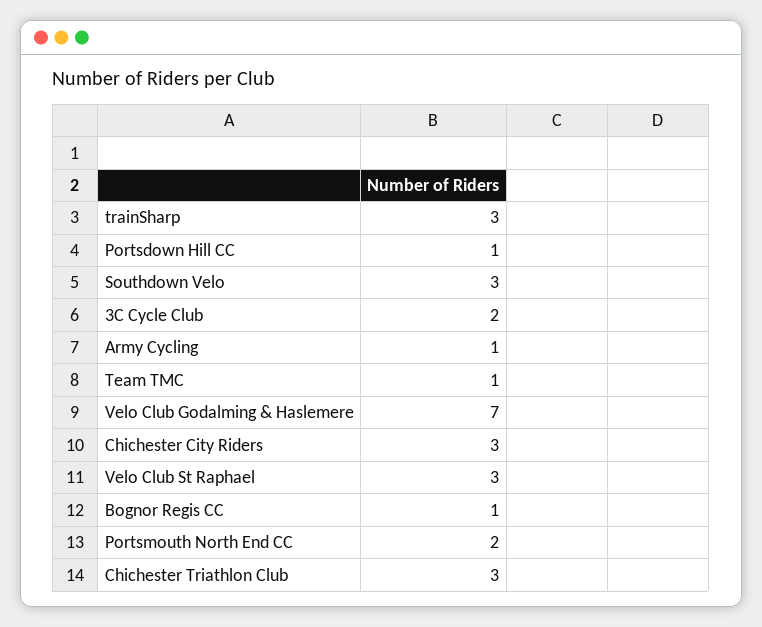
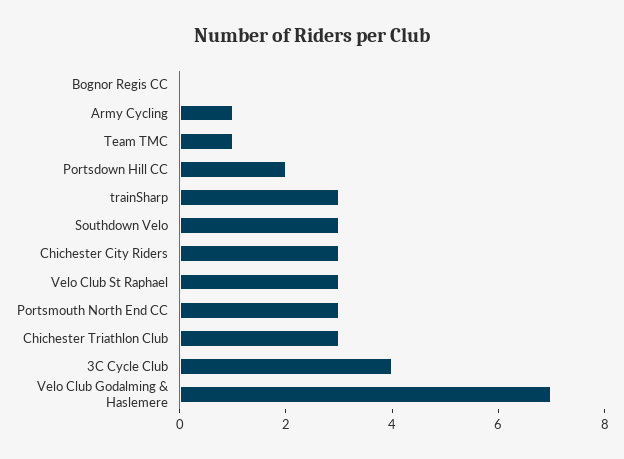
  {
    "trainSharp": 3,
-   "Portsdown Hill CC": 1,
+   "Portsdown Hill CC": 2,
    "Southdown Velo": 3,
-   "3C Cycle Club": 2,
+   "3C Cycle Club": 4,
    "Army Cycling": 1,
    "Team TMC": 1,
    "Velo Club Godalming & Haslemere": 7,
    "Chichester City Riders": 3,
    "Velo Club St Raphael": 3,
-   "Bognor Regis CC": 1,
+   "Bognor Regis CC": 0,
-   "Portsmouth North End CC": 2,
+   "Portsmouth North End CC": 3,
    "Chichester Triathlon Club": 3
  }

